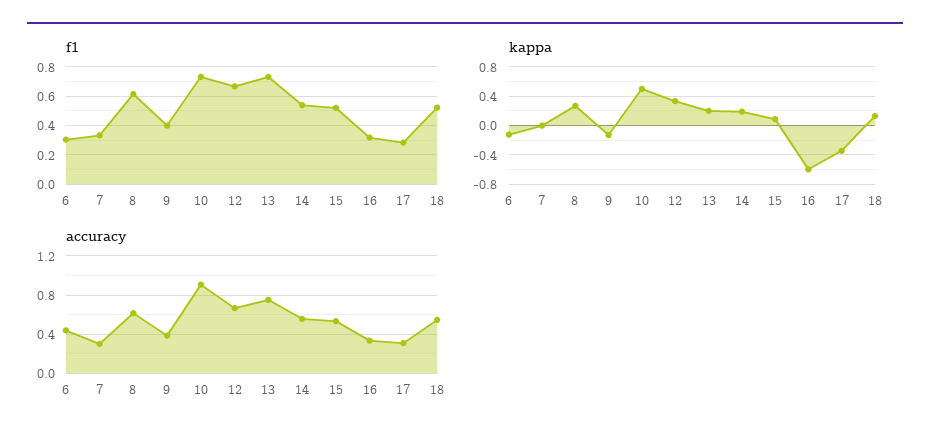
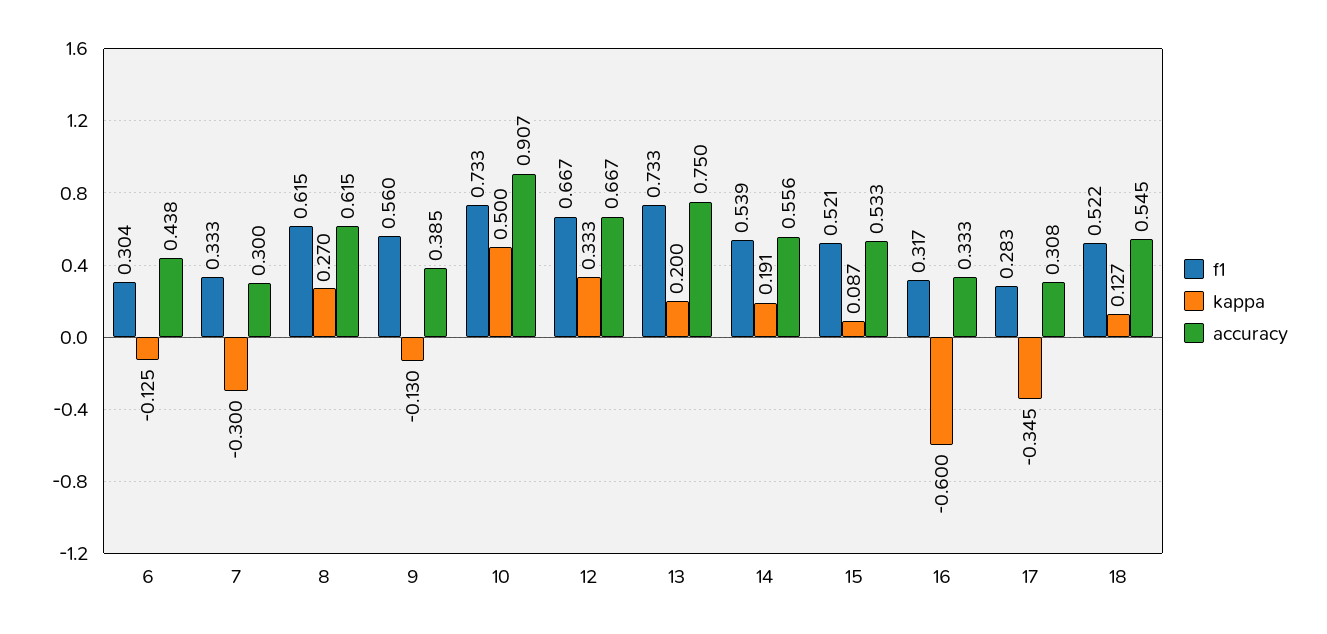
  {
    "f1": {
      "6": 0.304,
      "7": 0.333,
      "8": 0.615,
-     "9": 0.4,
+     "9": 0.56,
      "10": 0.733,
      "12": 0.667,
      "13": 0.733,
      "14": 0.539,
      "15": 0.521,
      "16": 0.317,
      "17": 0.283,
      "18": 0.522
    },
    "kappa": {
      "6": -0.125,
-     "7": 0,
+     "7": -0.3,
      "8": 0.27,
      "9": -0.13,
      "10": 0.5,
      "12": 0.333,
      "13": 0.2,
      "14": 0.191,
      "15": 0.087,
      "16": -0.6,
      "17": -0.345,
      "18": 0.127
    },
    "accuracy": {
      "6": 0.438,
      "7": 0.3,
      "8": 0.615,
      "9": 0.385,
      "10": 0.907,
      "12": 0.667,
      "13": 0.75,
      "14": 0.556,
      "15": 0.533,
      "16": 0.333,
      "17": 0.308,
      "18": 0.545
    }
  }

